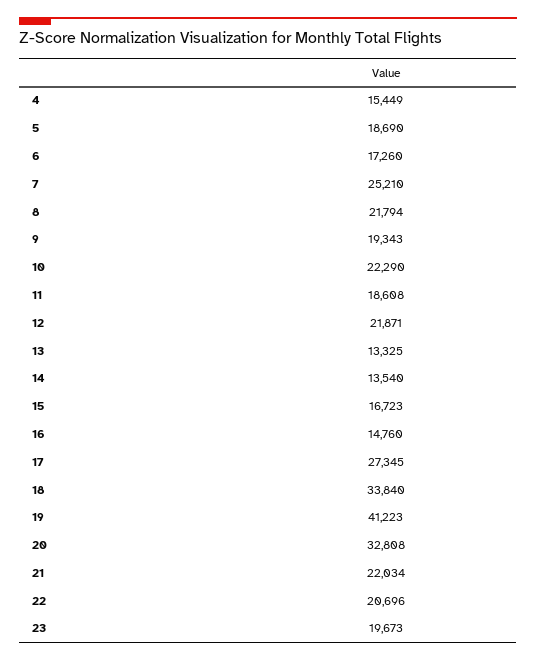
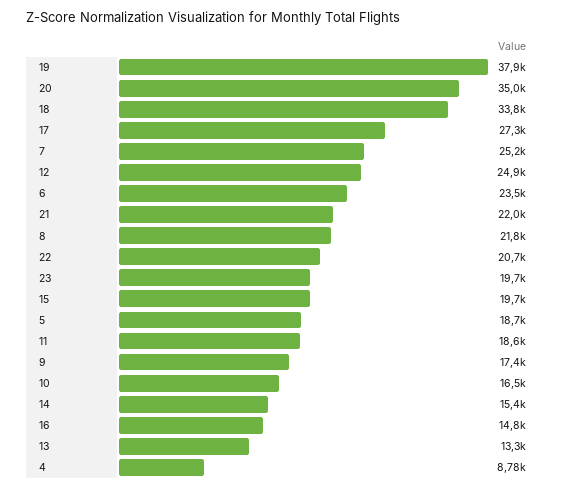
  {
-   "4": 15449,
+   "4": 8780,
    "5": 18690,
-   "6": 17260,
+   "6": 23500,
    "7": 25210,
    "8": 21794,
-   "9": 19343,
+   "9": 17400,
-   "10": 22290,
+   "10": 16500,
    "11": 18608,
-   "12": 21871,
+   "12": 24900,
    "13": 13325,
-   "14": 13540,
+   "14": 15400,
-   "15": 16723,
+   "15": 19700,
    "16": 14760,
    "17": 27345,
    "18": 33840,
-   "19": 41223,
+   "19": 37900,
-   "20": 32808,
+   "20": 35000,
    "21": 22034,
    "22": 20696,
    "23": 19673
  }

